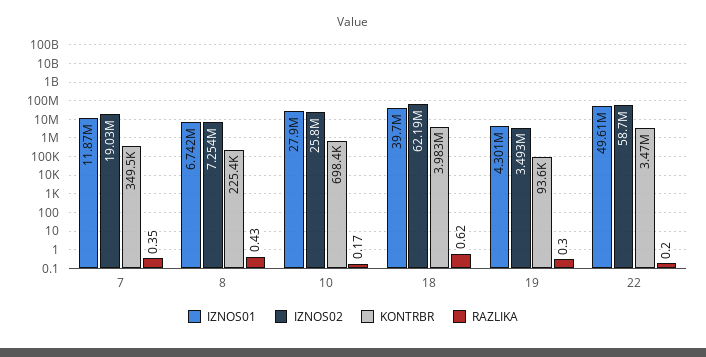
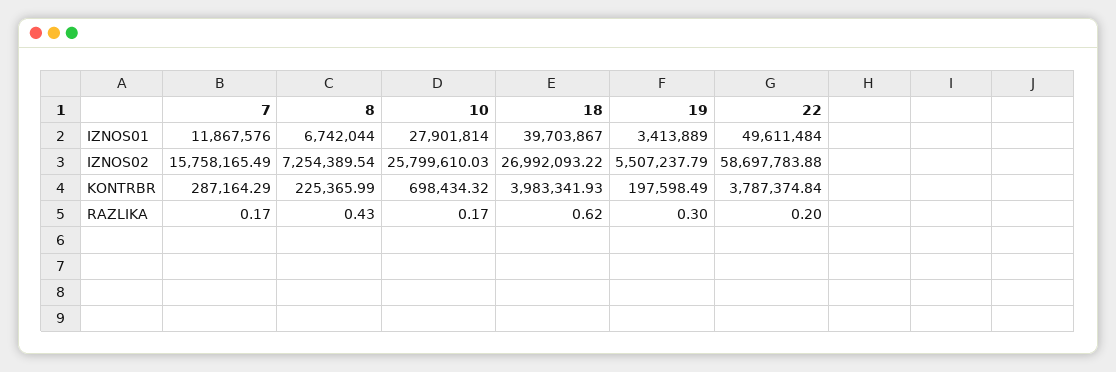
  {
    "IZNOS01": {
      "7": 11867576,
      "8": 6742044,
      "10": 27901814,
      "18": 39703867,
-     "19": 4301000,
+     "19": 3413889,
      "22": 49611484
    },
    "IZNOS02": {
-     "7": 19030000,
+     "7": 15758165.49,
      "8": 7254389.54,
      "10": 25799610.03,
-     "18": 62190000,
+     "18": 26992093.22,
-     "19": 3493000,
+     "19": 5507237.79,
      "22": 58697783.88
    },
    "KONTRBR": {
-     "7": 349500,
+     "7": 287164.29,
      "8": 225365.99,
      "10": 698434.32,
      "18": 3983341.93,
-     "19": 93600,
+     "19": 197598.49,
-     "22": 3470000
+     "22": 3787374.84
    },
    "RAZLIKA": {
-     "7": 0.35,
+     "7": 0.17,
      "8": 0.43,
      "10": 0.17,
      "18": 0.62,
      "19": 0.3,
      "22": 0.2
    }
  }

